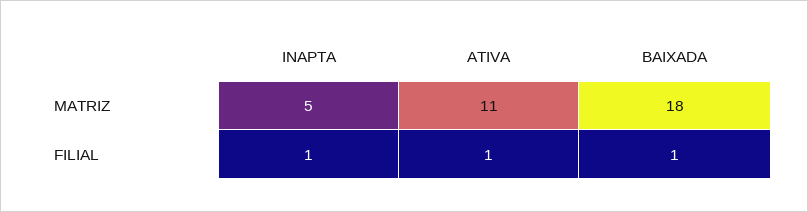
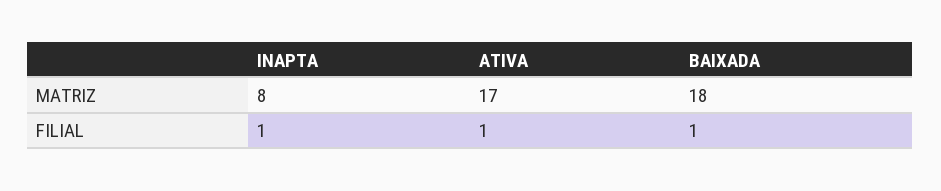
  {
    "INAPTA": {
-     "MATRIZ": 5,
+     "MATRIZ": 8,
      "FILIAL": 1
    },
    "ATIVA": {
-     "MATRIZ": 11,
+     "MATRIZ": 17,
      "FILIAL": 1
    },
    "BAIXADA": {
      "MATRIZ": 18,
      "FILIAL": 1
    }
  }

